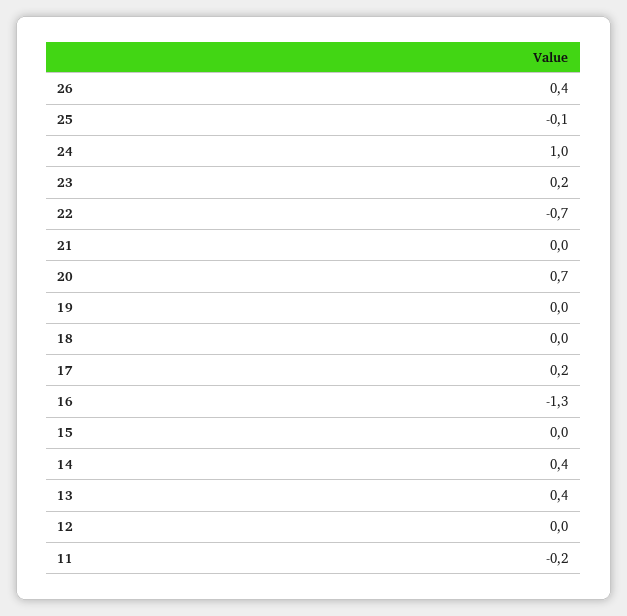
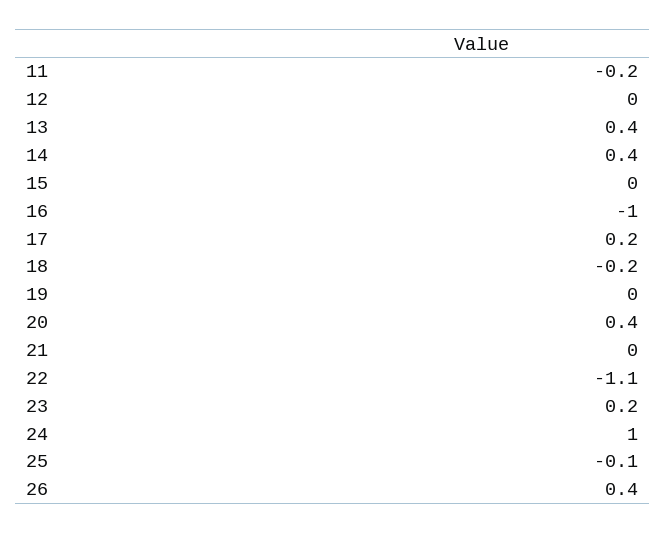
  {
    "26": 0.4,
    "25": -0.1,
    "24": 1,
    "23": 0.2,
-   "22": -0.7,
+   "22": -1.1,
    "21": 0,
-   "20": 0.7,
+   "20": 0.4,
    "19": 0,
-   "18": 0,
+   "18": -0.2,
    "17": 0.2,
-   "16": -1.3,
+   "16": -1,
    "15": 0,
    "14": 0.4,
    "13": 0.4,
    "12": 0,
    "11": -0.2
  }

